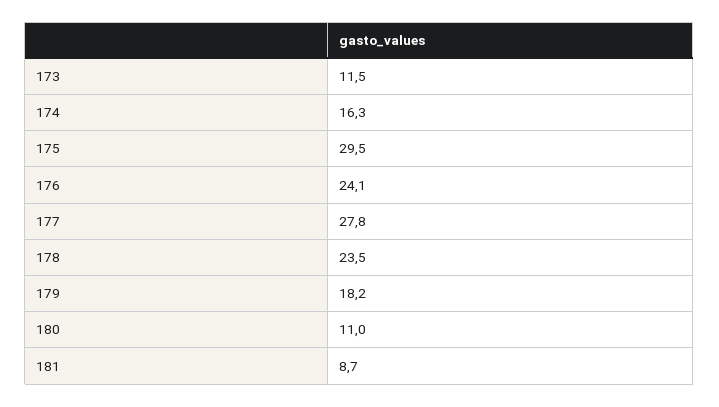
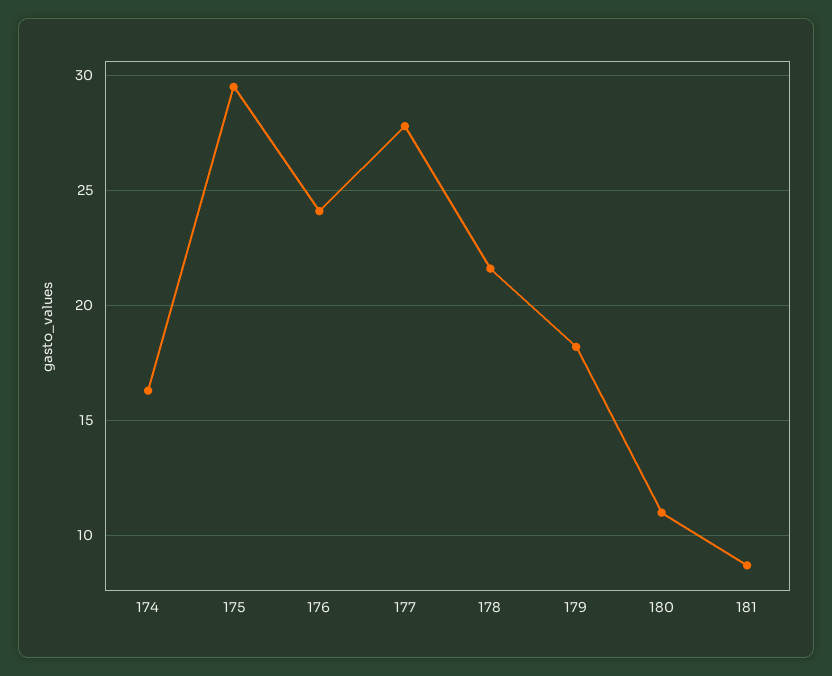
  {
-   "173": 11.5,
    "174": 16.3,
    "175": 29.5,
    "176": 24.1,
    "177": 27.8,
-   "178": 23.5,
+   "178": 21.5,
    "179": 18.2,
    "180": 11,
    "181": 8.7
  }

